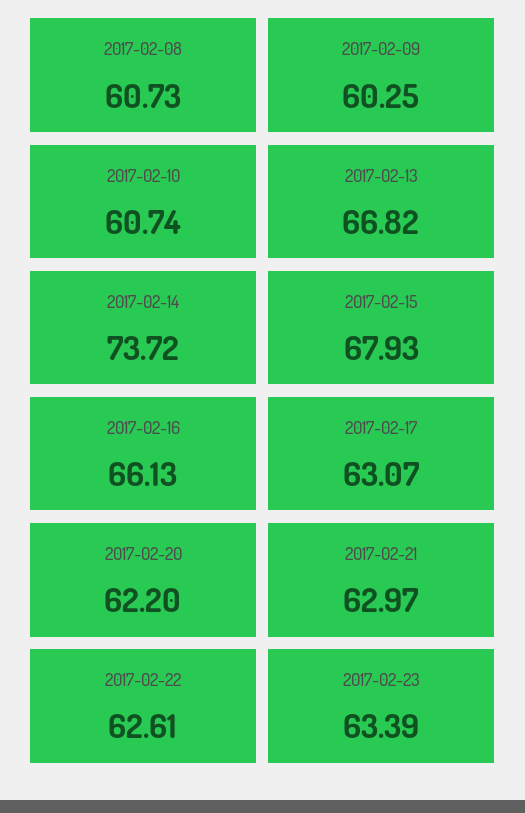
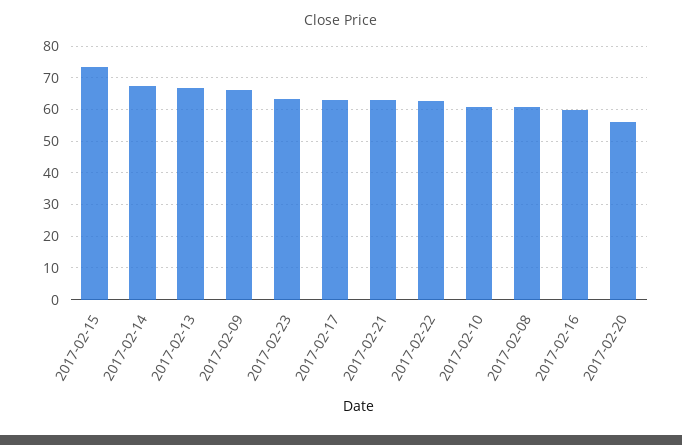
  {
    "2017-02-08": 60.73,
-   "2017-02-09": 60.25,
+   "2017-02-09": 66,
    "2017-02-10": 60.74,
    "2017-02-13": 66.82,
-   "2017-02-14": 73.72,
+   "2017-02-14": 68,
-   "2017-02-15": 67.93,
+   "2017-02-15": 74,
-   "2017-02-16": 66.13,
+   "2017-02-16": 60,
    "2017-02-17": 63.07,
-   "2017-02-20": 62.2,
+   "2017-02-20": 56,
    "2017-02-21": 62.97,
    "2017-02-22": 62.61,
    "2017-02-23": 63.39
  }

